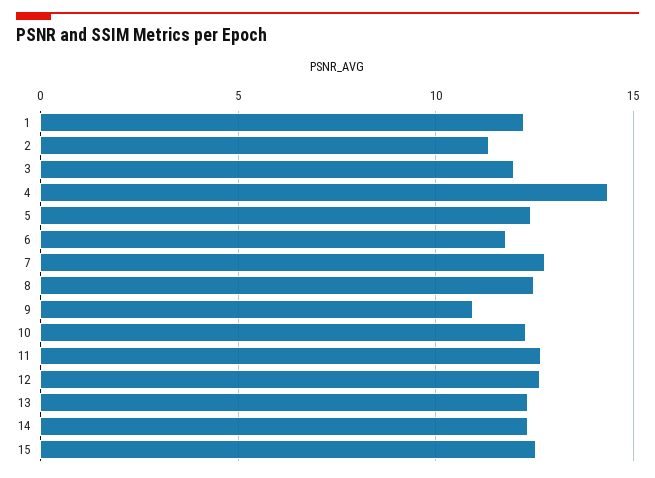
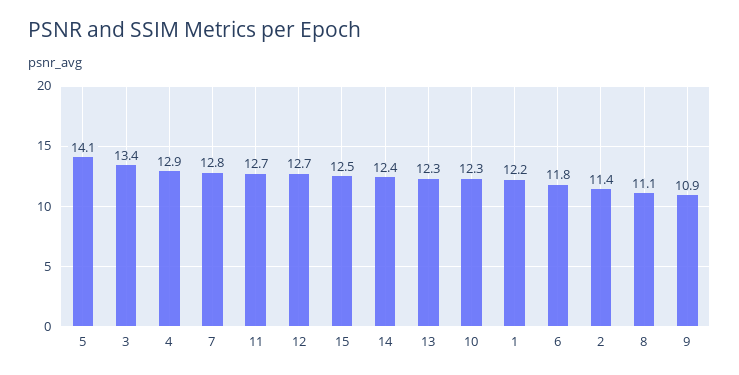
  {
    "1": 12.2,
    "2": 11.4,
-   "3": 12,
+   "3": 13.4,
-   "4": 14.5,
+   "4": 12.9,
-   "5": 12.5,
+   "5": 14.1,
    "6": 11.8,
    "7": 12.8,
-   "8": 12.5,
+   "8": 11.1,
    "9": 10.9,
    "10": 12.3,
    "11": 12.7,
    "12": 12.7,
    "13": 12.3,
    "14": 12.4,
    "15": 12.5
  }

